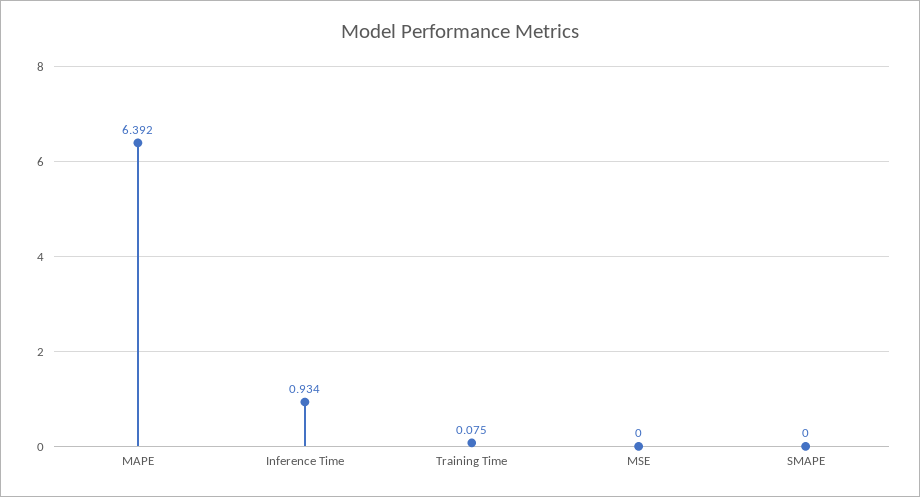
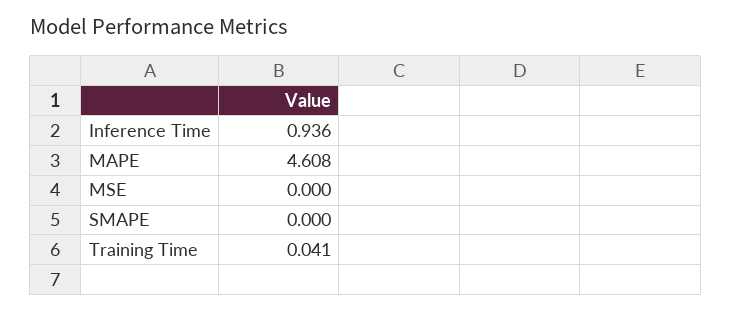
  {
-   "MAPE": 6.392,
+   "MAPE": 4.608,
-   "Inference Time": 0.934,
+   "Inference Time": 0.936,
-   "Training Time": 0.075,
+   "Training Time": 0.041,
    "MSE": 0,
    "SMAPE": 0
  }

